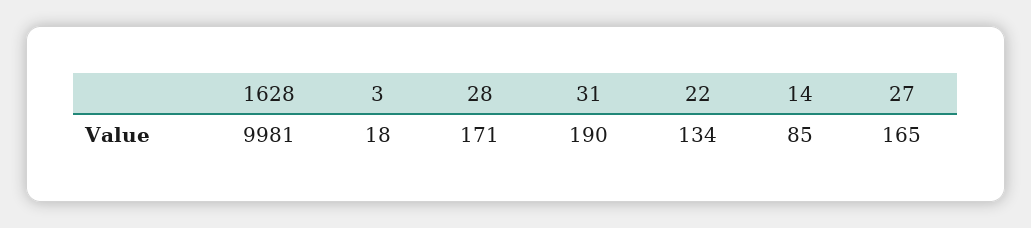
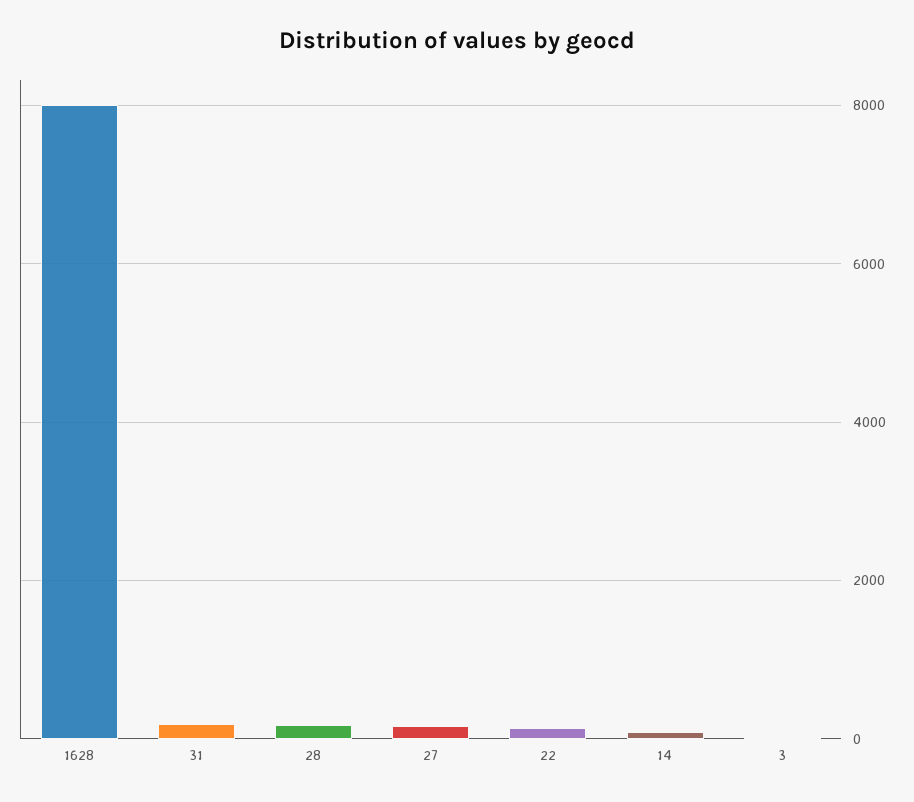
  {
-   "1628": 9981,
+   "1628": 8000,
    "3": 18,
    "28": 171,
    "31": 190,
    "22": 134,
    "14": 85,
    "27": 165
  }

